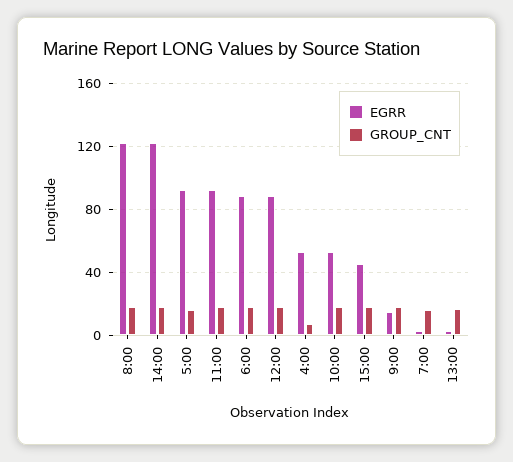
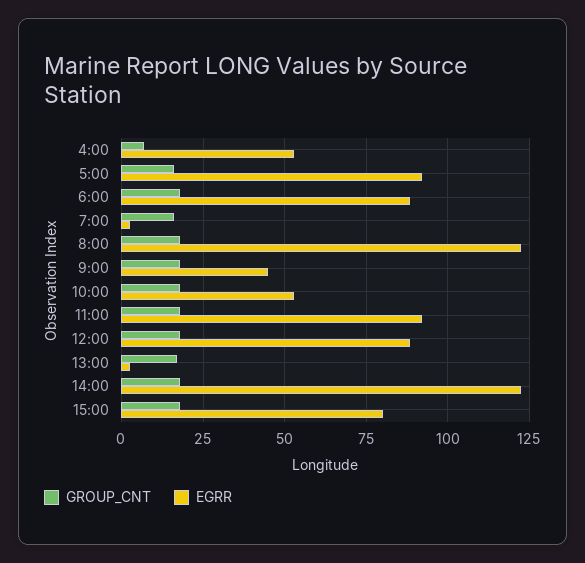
  {
    "EGRR": {
      "8:00": 122.5,
      "14:00": 122.5,
      "5:00": 92.5,
      "11:00": 92.5,
      "6:00": 87.5,
      "12:00": 87.5,
      "4:00": 52.5,
      "10:00": 52.5,
-     "15:00": 45,
+     "15:00": 80,
-     "9:00": 15,
+     "9:00": 45,
      "7:00": 2.5,
      "13:00": 2.5
    },
    "GROUP_CNT": {
      "8:00": 17.5,
      "14:00": 17.5,
      "5:00": 15,
      "11:00": 17.5,
      "6:00": 17.5,
      "12:00": 17.5,
      "4:00": 7.5,
      "10:00": 17.5,
      "15:00": 17.5,
      "9:00": 17.5,
      "7:00": 15,
      "13:00": 17.5
    }
  }

